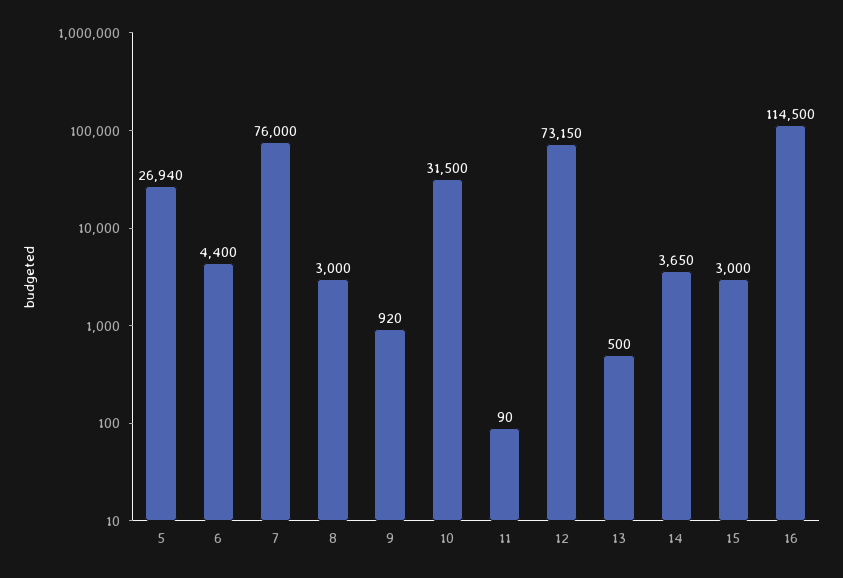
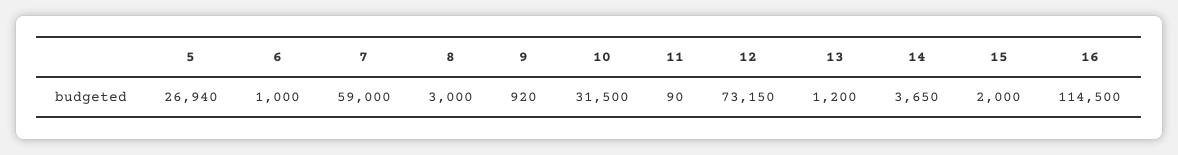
  {
    "5": 26940,
-   "6": 4400,
+   "6": 1000,
-   "7": 76000,
+   "7": 59000,
    "8": 3000,
    "9": 920,
    "10": 31500,
    "11": 90,
    "12": 73150,
-   "13": 500,
+   "13": 1200,
    "14": 3650,
-   "15": 3000,
+   "15": 2000,
    "16": 114500
  }

